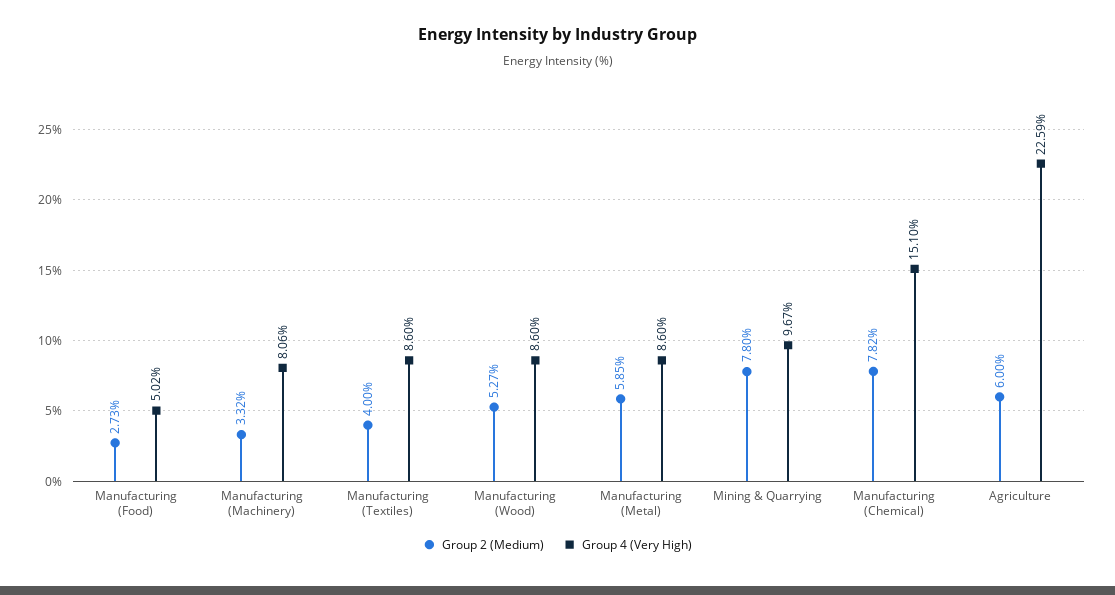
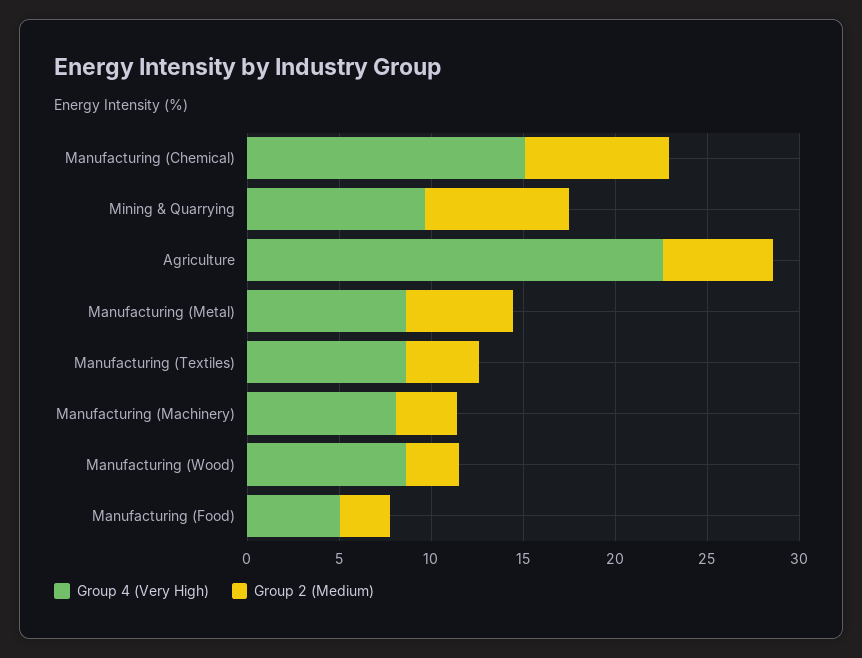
  {
    "Group 2 (Medium)": {
      "Manufacturing (Food)": 2.73,
      "Manufacturing (Machinery)": 3.32,
      "Manufacturing (Textiles)": 4,
-     "Manufacturing (Wood)": 5.27,
+     "Manufacturing (Wood)": 3,
      "Manufacturing (Metal)": 5.85,
      "Mining & Quarrying": 7.8,
      "Manufacturing (Chemical)": 7.82,
      "Agriculture": 6
    },
    "Group 4 (Very High)": {
      "Manufacturing (Food)": 5.02,
      "Manufacturing (Machinery)": 8.06,
      "Manufacturing (Textiles)": 8.6,
      "Manufacturing (Wood)": 8.6,
      "Manufacturing (Metal)": 8.6,
      "Mining & Quarrying": 9.67,
      "Manufacturing (Chemical)": 15.1,
      "Agriculture": 22.59
    }
  }

